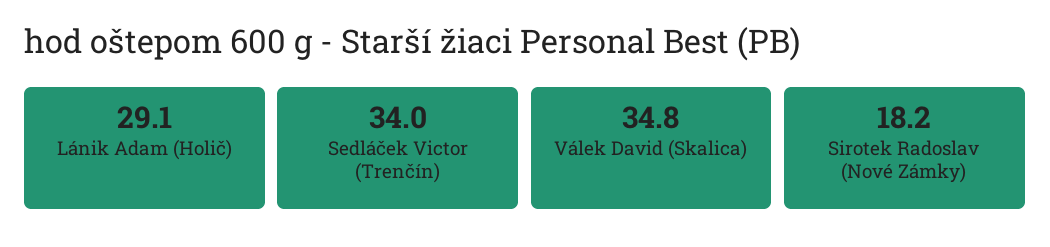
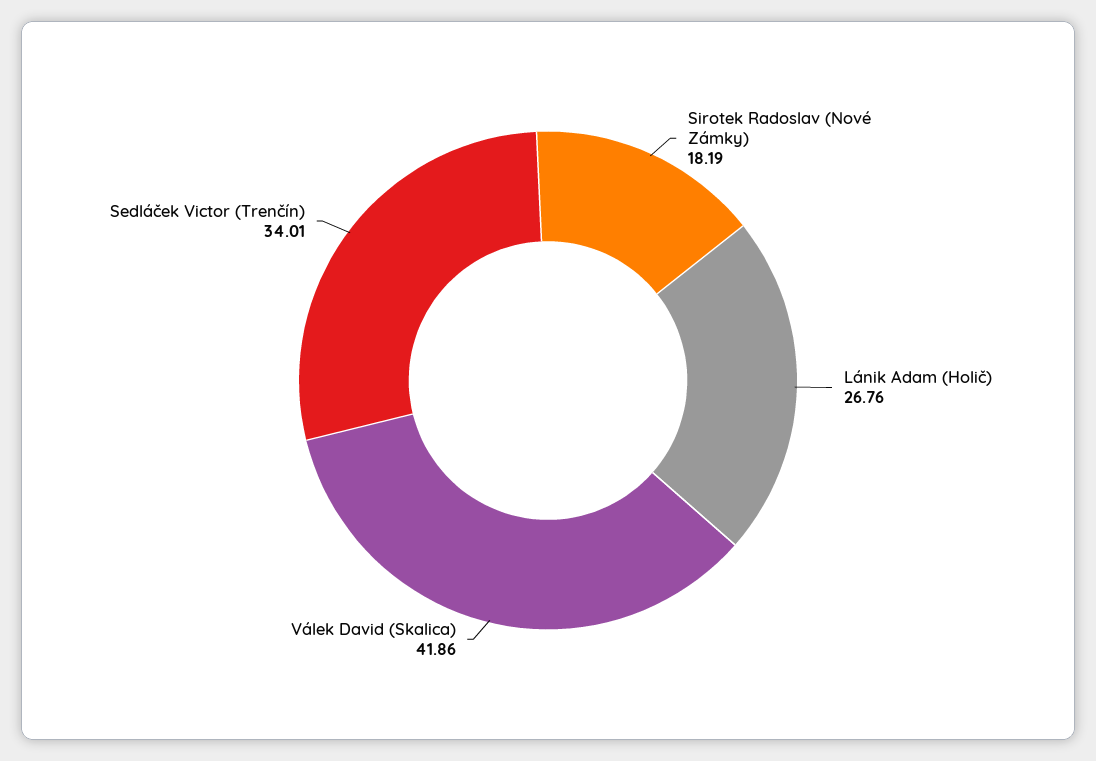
  {
-   "Lánik Adam (Holič)": 29.1,
+   "Lánik Adam (Holič)": 26.76,
    "Sedláček Victor (Trenčín)": 34.01,
-   "Válek David (Skalica)": 34.8,
+   "Válek David (Skalica)": 41.86,
    "Sirotek Radoslav (Nové Zámky)": 18.19
  }

